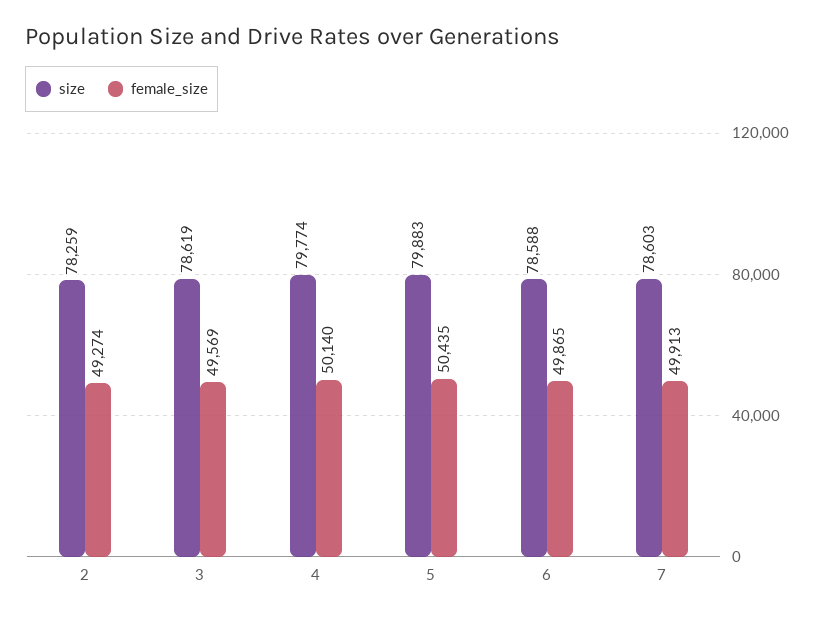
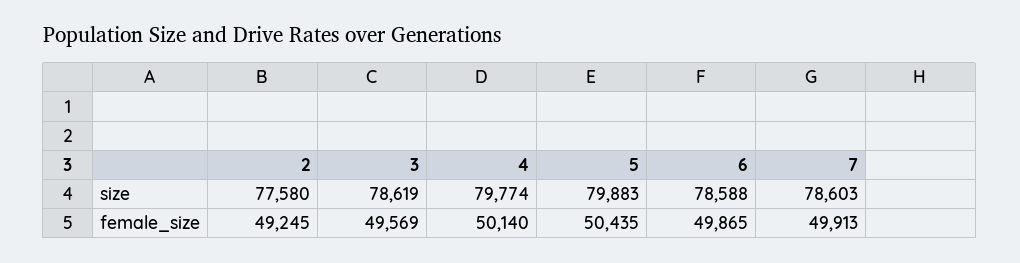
  {
    "size": {
-     "2": 78259,
+     "2": 77580,
      "3": 78619,
      "4": 79774,
      "5": 79883,
      "6": 78588,
      "7": 78603
    },
    "female_size": {
-     "2": 49274,
+     "2": 49245,
      "3": 49569,
      "4": 50140,
      "5": 50435,
      "6": 49865,
      "7": 49913
    }
  }

